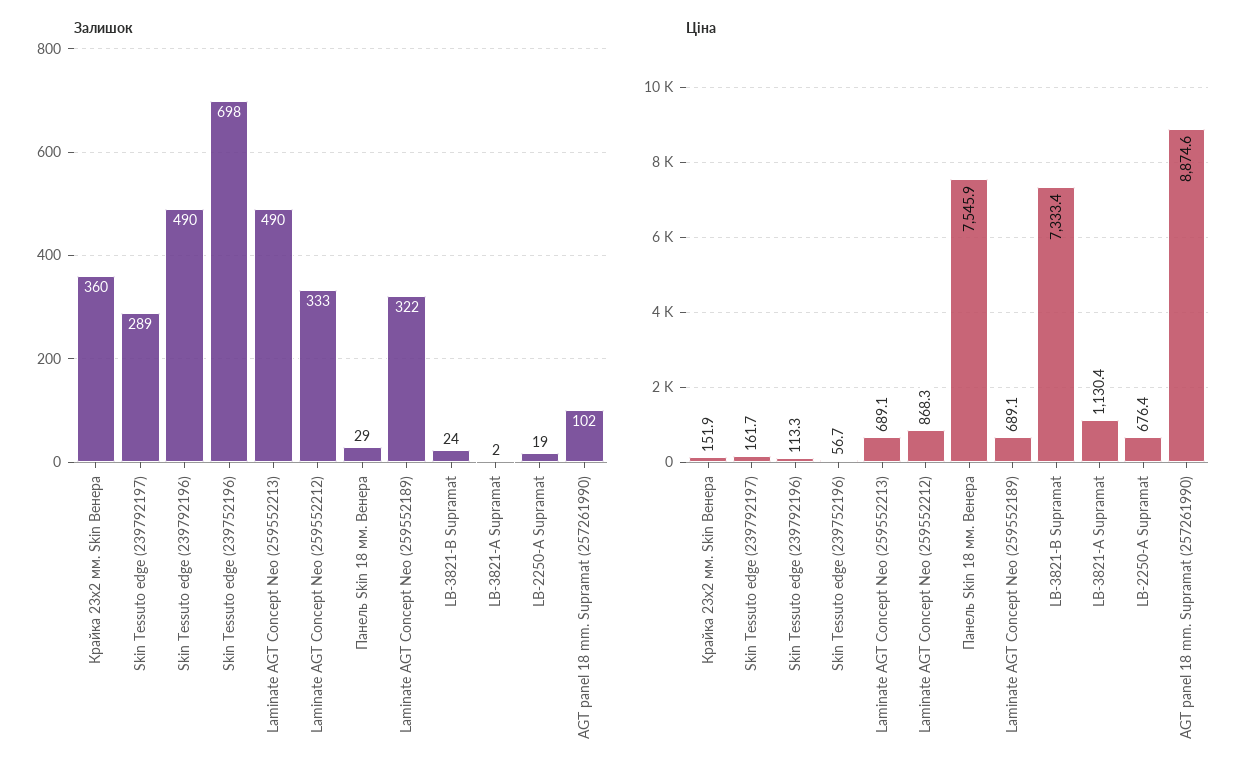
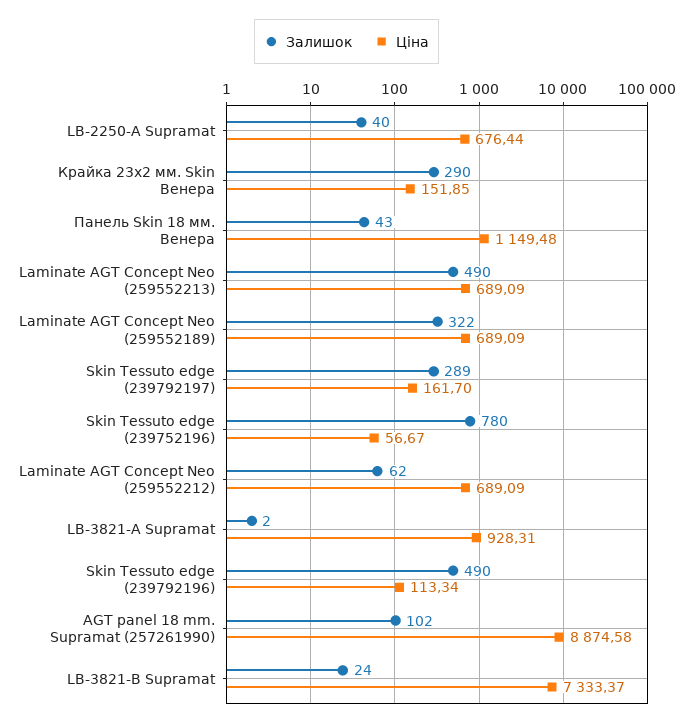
  {
    "Залишок": {
-     "Крайка 23x2 мм. Skin Венера": 360,
+     "Крайка 23x2 мм. Skin Венера": 290,
      "Skin Tessuto edge (239792197)": 289,
      "Skin Tessuto edge (239792196)": 490,
-     "Skin Tessuto edge (239752196)": 698,
+     "Skin Tessuto edge (239752196)": 780,
      "Laminate AGT Concept Neo (259552213)": 490,
-     "Laminate AGT Concept Neo (259552212)": 333,
+     "Laminate AGT Concept Neo (259552212)": 62,
-     "Панель Skin 18 мм. Венера": 29,
+     "Панель Skin 18 мм. Венера": 43,
      "Laminate AGT Concept Neo (259552189)": 322,
      "LB-3821-В Supramat": 24,
      "LB-3821-А Supramat": 2,
-     "LB-2250-А Supramat": 19,
+     "LB-2250-А Supramat": 40,
      "AGT panel 18 mm. Supramat (257261990)": 102
    },
    "Ціна": {
      "Крайка 23x2 мм. Skin Венера": 151.85,
      "Skin Tessuto edge (239792197)": 161.7,
      "Skin Tessuto edge (239792196)": 113.34,
      "Skin Tessuto edge (239752196)": 56.67,
      "Laminate AGT Concept Neo (259552213)": 689.09,
-     "Laminate AGT Concept Neo (259552212)": 868.3,
+     "Laminate AGT Concept Neo (259552212)": 689.09,
-     "Панель Skin 18 мм. Венера": 7545.9,
+     "Панель Skin 18 мм. Венера": 1149.48,
      "Laminate AGT Concept Neo (259552189)": 689.09,
      "LB-3821-В Supramat": 7333.37,
-     "LB-3821-А Supramat": 1130.4,
+     "LB-3821-А Supramat": 928.31,
      "LB-2250-А Supramat": 676.44,
      "AGT panel 18 mm. Supramat (257261990)": 8874.58
    }
  }

